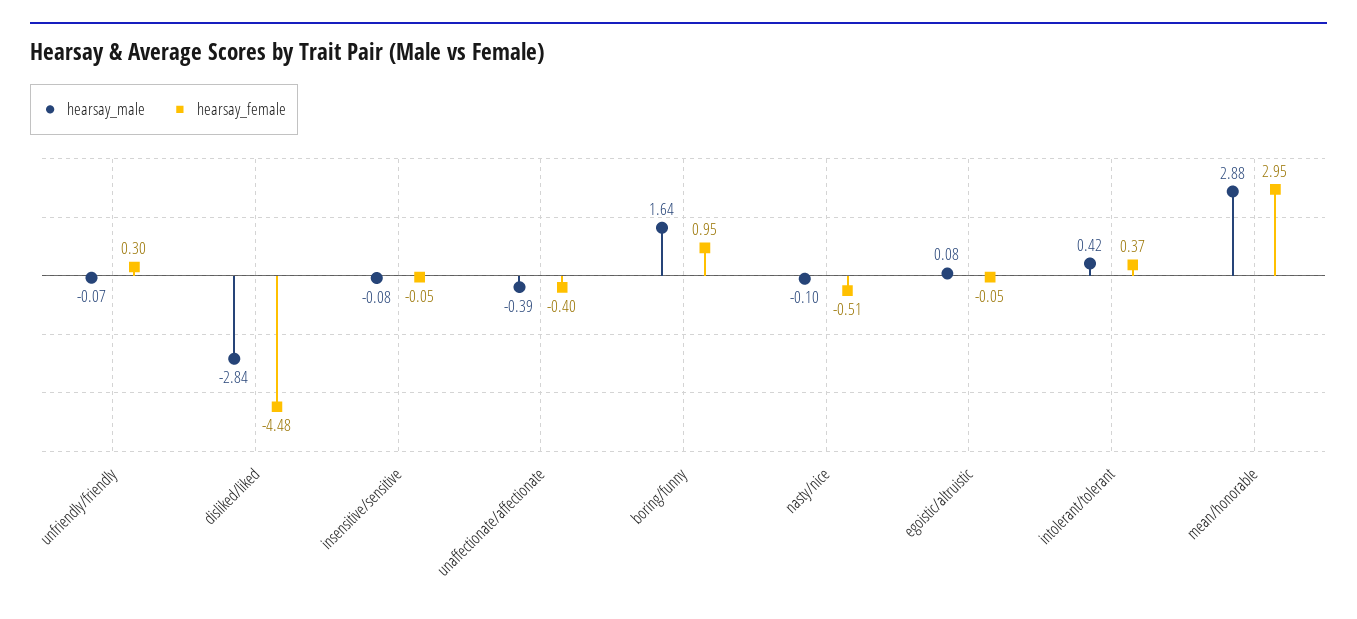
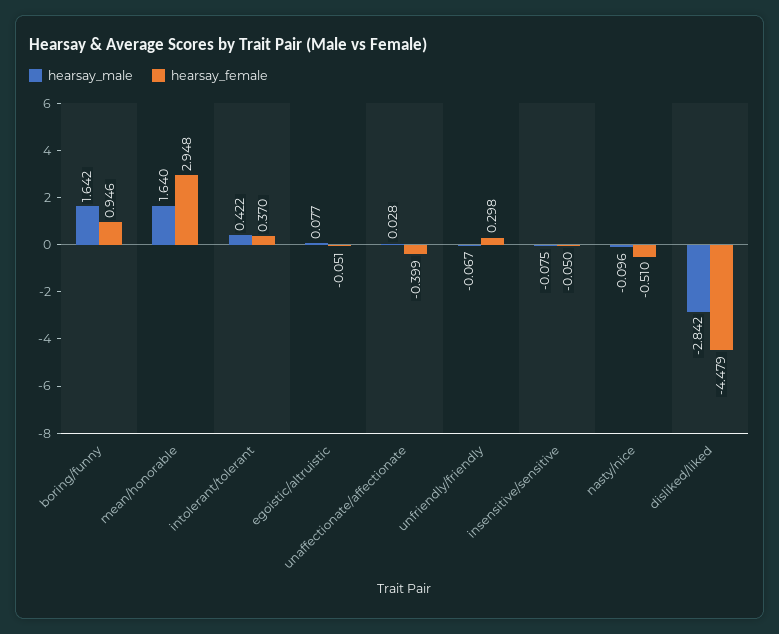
  {
    "hearsay_male": {
      "unfriendly/friendly": -0.067,
      "disliked/liked": -2.842,
      "insensitive/sensitive": -0.075,
-     "unaffectionate/affectionate": -0.39,
+     "unaffectionate/affectionate": 0.028,
      "boring/funny": 1.642,
      "nasty/nice": -0.096,
      "egoistic/altruistic": 0.077,
      "intolerant/tolerant": 0.422,
-     "mean/honorable": 2.88
+     "mean/honorable": 1.64
    },
    "hearsay_female": {
      "unfriendly/friendly": 0.298,
      "disliked/liked": -4.479,
      "insensitive/sensitive": -0.05,
      "unaffectionate/affectionate": -0.399,
      "boring/funny": 0.946,
      "nasty/nice": -0.51,
      "egoistic/altruistic": -0.051,
      "intolerant/tolerant": 0.37,
      "mean/honorable": 2.948
    }
  }

